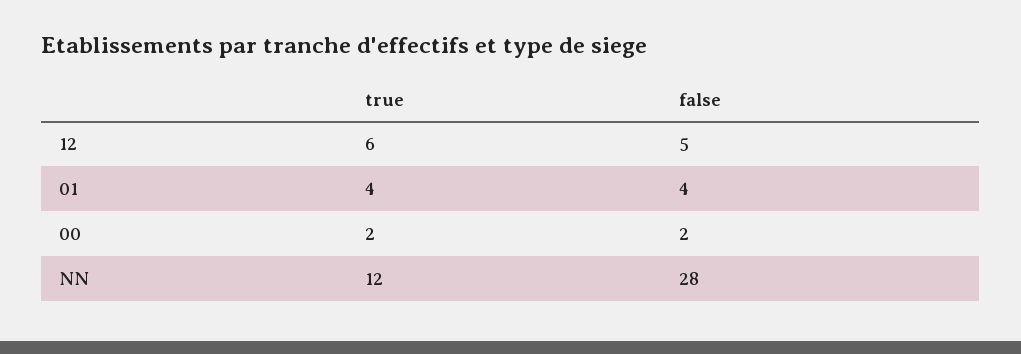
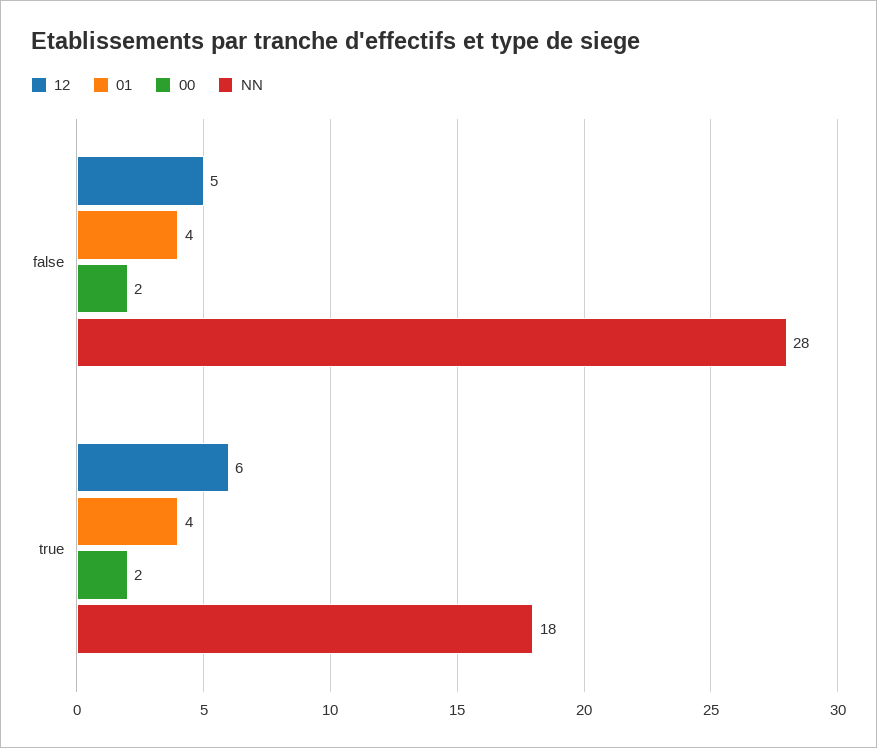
  {
    "12": {
      "true": 6,
      "false": 5
    },
    "01": {
      "true": 4,
      "false": 4
    },
    "00": {
      "true": 2,
      "false": 2
    },
    "NN": {
-     "true": 12,
+     "true": 18,
      "false": 28
    }
  }

